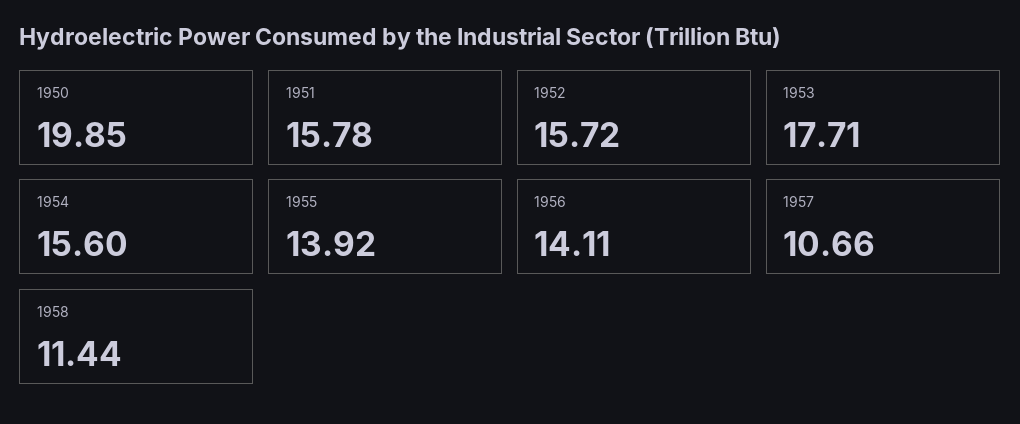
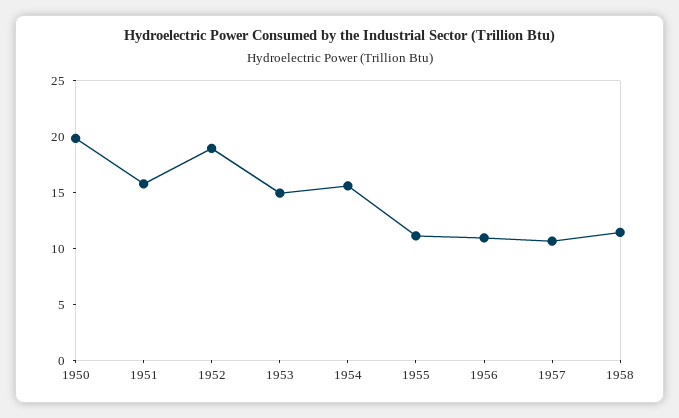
  {
    "1950": 19.85,
    "1951": 15.78,
-   "1952": 15.72,
+   "1952": 19,
-   "1953": 17.71,
+   "1953": 15,
    "1954": 15.6,
-   "1955": 13.92,
+   "1955": 11,
-   "1956": 14.11,
+   "1956": 11,
    "1957": 10.66,
    "1958": 11.44
  }

